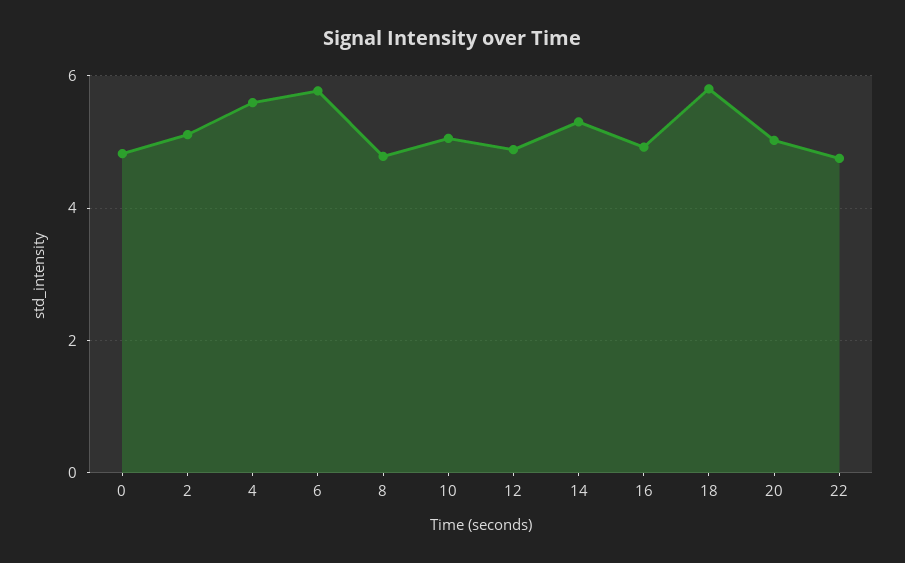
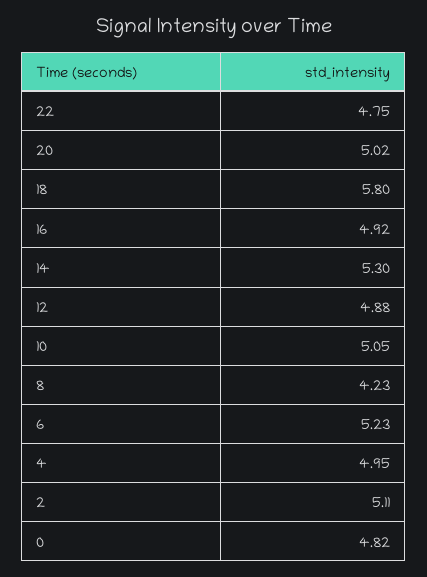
  {
    "0": 4.82,
    "2": 5.11,
-   "4": 5.6,
+   "4": 4.95,
-   "6": 5.8,
+   "6": 5.23,
-   "8": 4.8,
+   "8": 4.23,
    "10": 5.05,
    "12": 4.88,
    "14": 5.3,
    "16": 4.92,
    "18": 5.8,
    "20": 5.02,
    "22": 4.75
  }

